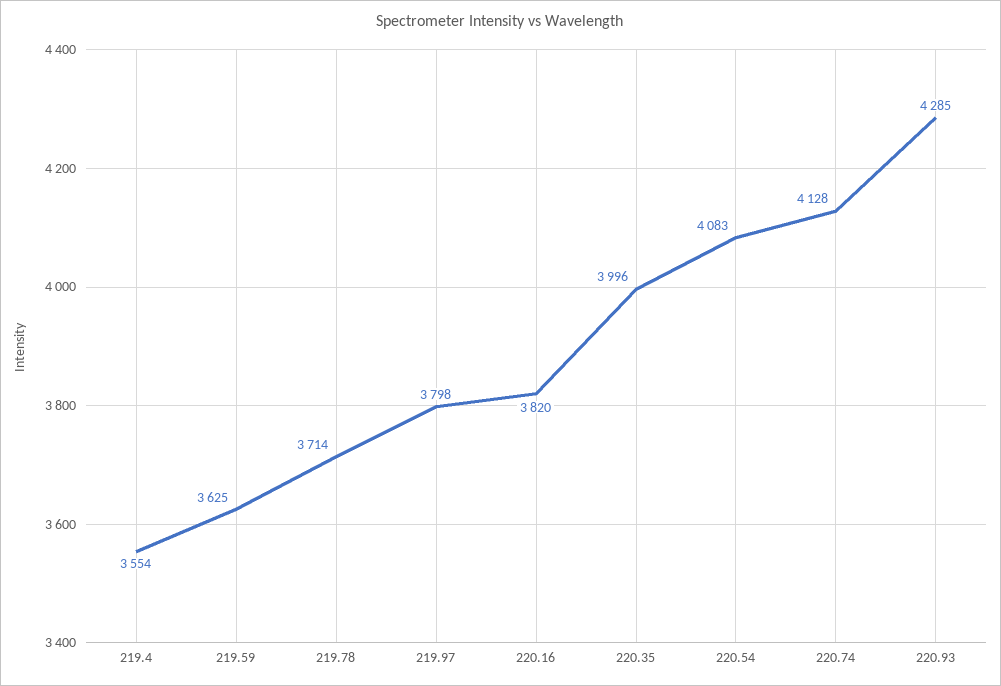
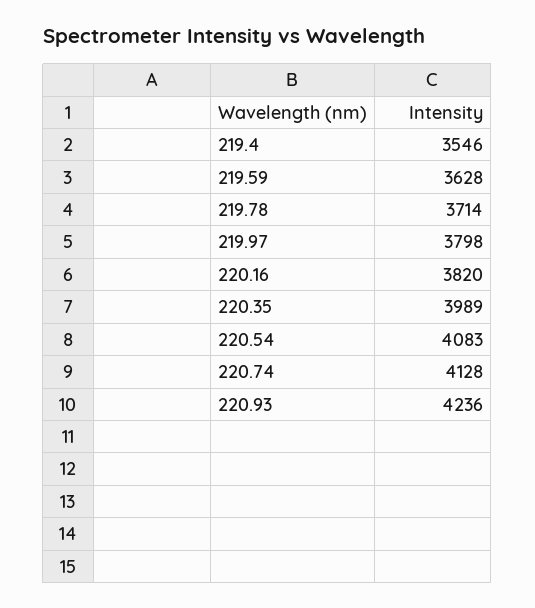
  {
-   "219.4": 3554,
+   "219.4": 3546,
-   "219.59": 3625,
+   "219.59": 3628,
    "219.78": 3714,
    "219.97": 3798,
    "220.16": 3820,
-   "220.35": 3996,
+   "220.35": 3989,
    "220.54": 4083,
    "220.74": 4128,
-   "220.93": 4285
+   "220.93": 4236
  }

